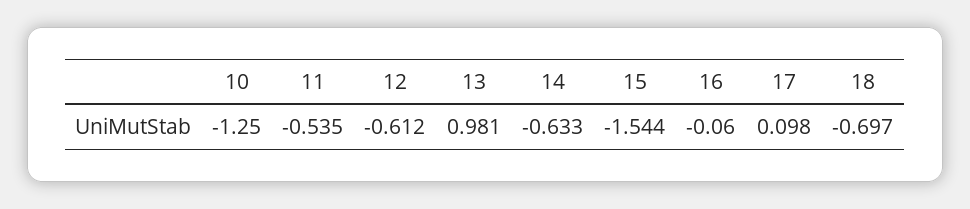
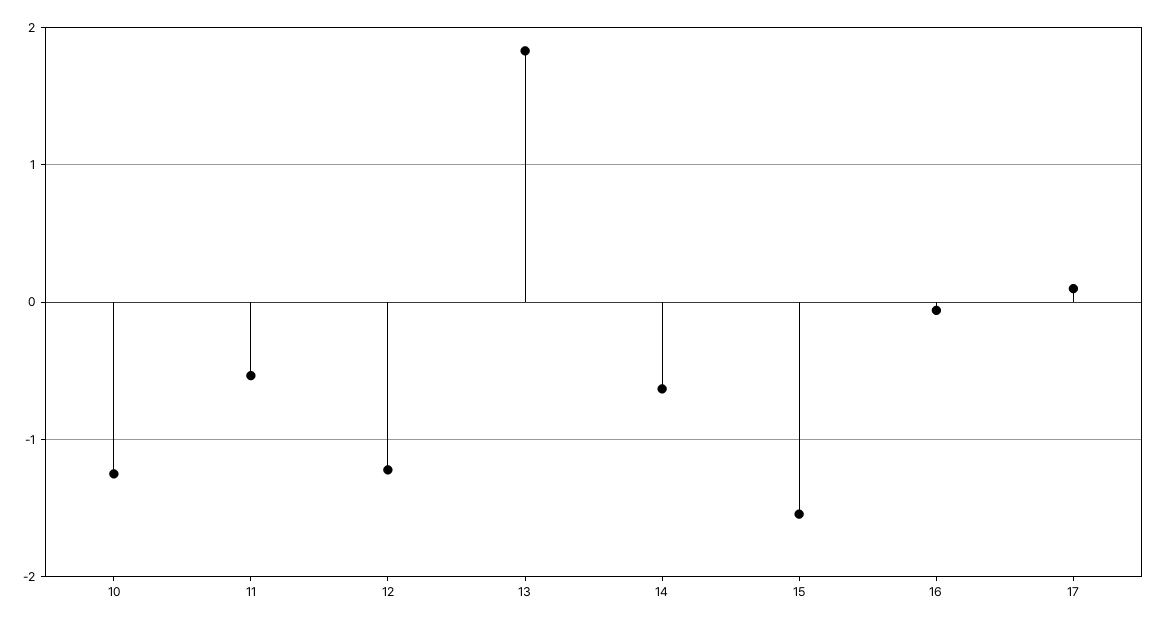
  {
    "10": -1.25,
    "11": -0.535,
-   "12": -0.612,
+   "12": -1.2,
-   "13": 0.981,
+   "13": 1.8,
    "14": -0.633,
    "15": -1.544,
    "16": -0.06,
-   "17": 0.098,
+   "17": 0.098
-   "18": -0.697
  }

